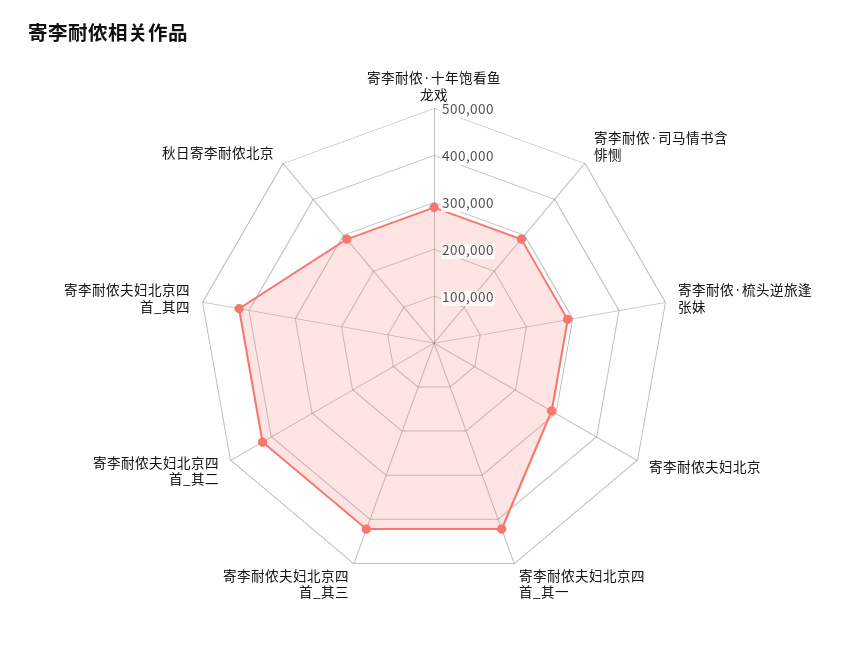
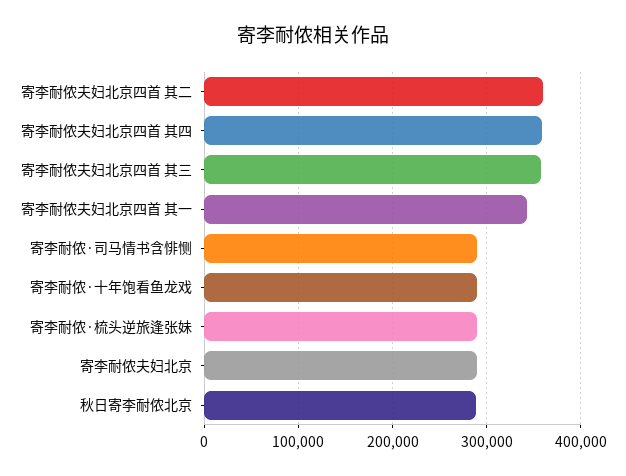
  {
    "寄李耐侬·十年饱看鱼龙戏": 290000,
    "寄李耐侬·司马情书含悱恻": 290000,
    "寄李耐侬·梳头逆旅逢张妹": 290000,
    "寄李耐侬夫妇北京": 290000,
-   "寄李耐侬夫妇北京四首_其一": 420000,
+   "寄李耐侬夫妇北京四首_其一": 340000,
-   "寄李耐侬夫妇北京四首_其三": 420000,
+   "寄李耐侬夫妇北京四首_其三": 360000,
-   "寄李耐侬夫妇北京四首_其二": 420000,
+   "寄李耐侬夫妇北京四首_其二": 360000,
-   "寄李耐侬夫妇北京四首_其四": 420000,
+   "寄李耐侬夫妇北京四首_其四": 360000,
    "秋日寄李耐侬北京": 290000
  }

